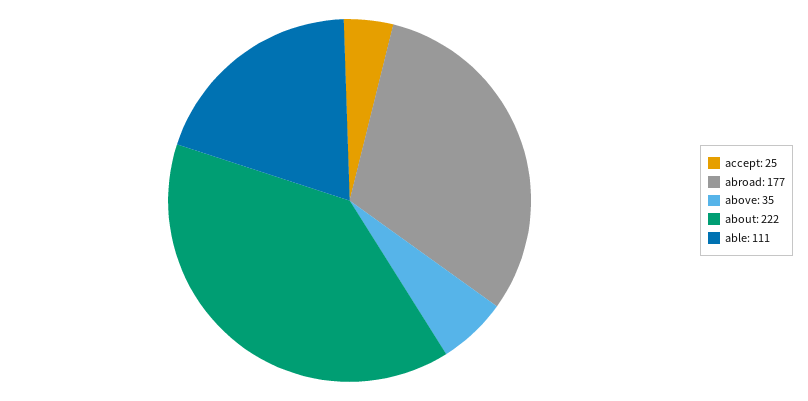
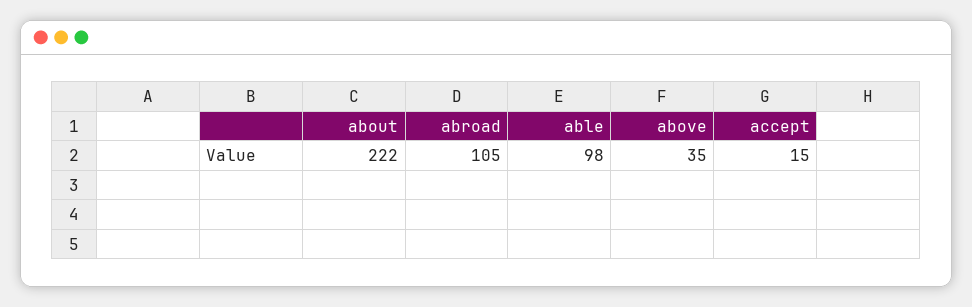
  {
-   "accept": 25,
+   "accept": 15,
-   "abroad": 177,
+   "abroad": 105,
    "above": 35,
    "about": 222,
-   "able": 111
+   "able": 98
  }

